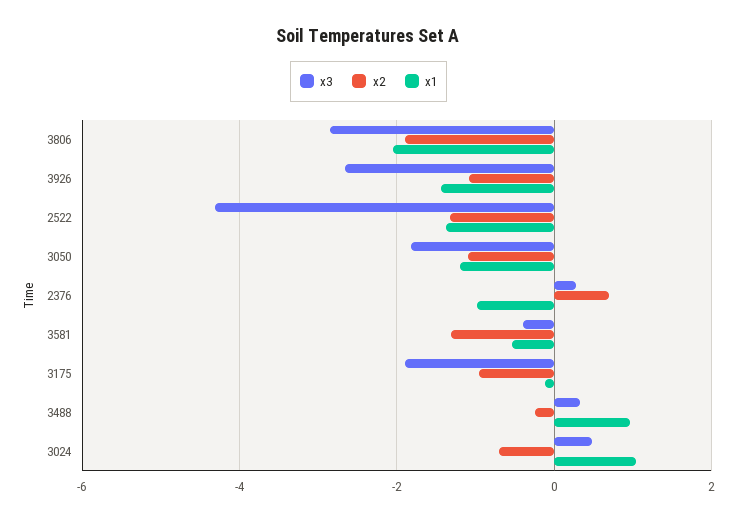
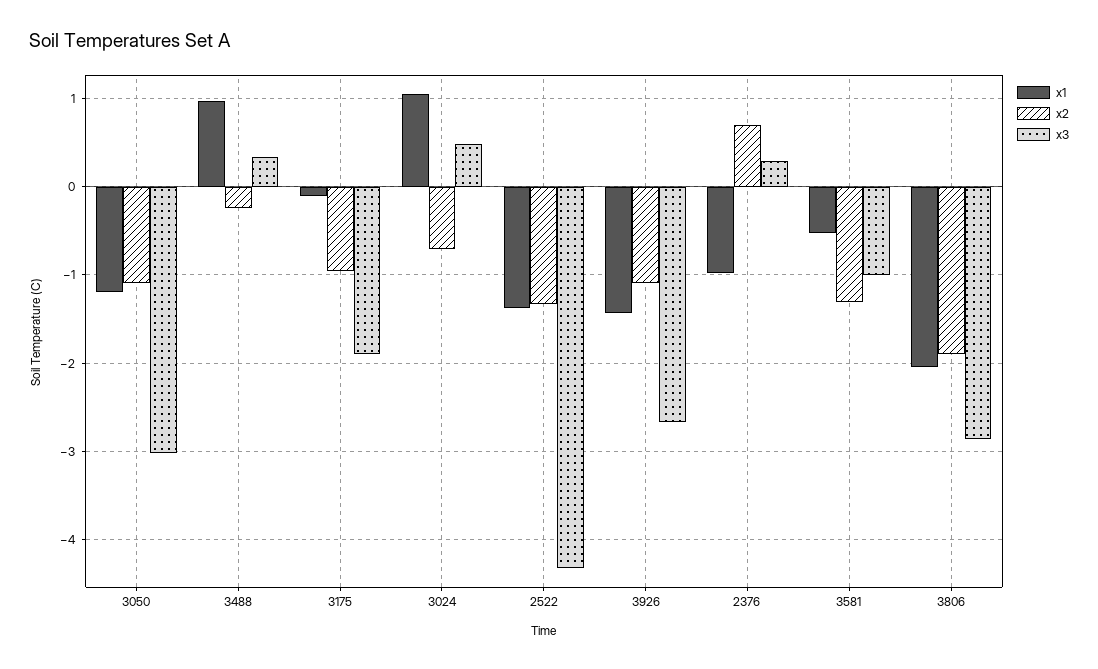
  {
    "x3": {
      "3806": -2.9,
      "3926": -2.7,
      "2522": -4.3,
-     "3050": -1.8,
+     "3050": -3,
      "2376": 0.3,
-     "3581": -0.4,
+     "3581": -1,
      "3175": -1.9,
      "3488": 0.3,
      "3024": 0.5
    },
    "x2": {
      "3806": -1.9,
      "3926": -1.1,
      "2522": -1.3,
      "3050": -1.1,
      "2376": 0.7,
      "3581": -1.3,
      "3175": -1,
      "3488": -0.2,
      "3024": -0.7
    },
    "x1": {
      "3806": -2,
      "3926": -1.4,
      "2522": -1.4,
      "3050": -1.2,
      "2376": -1,
      "3581": -0.5,
      "3175": -0.1,
      "3488": 1,
      "3024": 1
    }
  }

